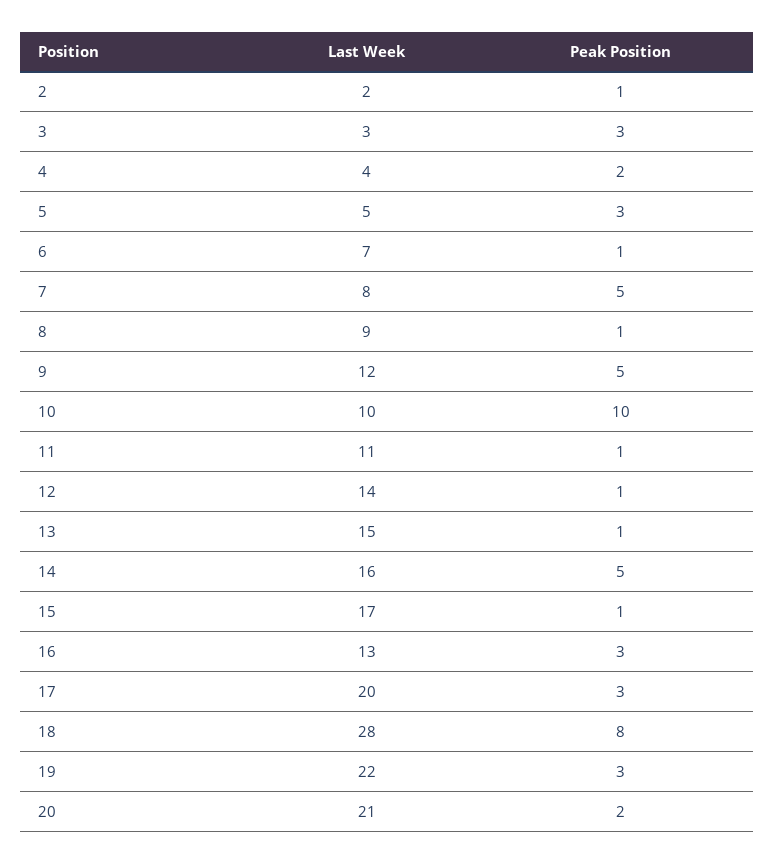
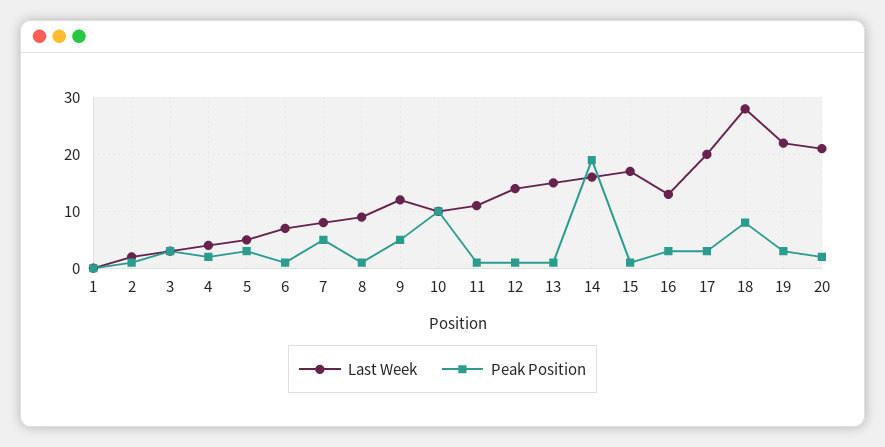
  {
    "Last Week": {
      "2": 2,
      "3": 3,
      "4": 4,
      "5": 5,
      "6": 7,
      "7": 8,
      "8": 9,
      "9": 12,
      "10": 10,
      "11": 11,
      "12": 14,
      "13": 15,
      "14": 16,
      "15": 17,
      "16": 13,
      "17": 20,
      "18": 28,
      "19": 22,
-     "20": 21
+     "20": 21,
+     "1": 0
    },
    "Peak Position": {
      "2": 1,
      "3": 3,
      "4": 2,
      "5": 3,
      "6": 1,
      "7": 5,
      "8": 1,
      "9": 5,
      "10": 10,
      "11": 1,
      "12": 1,
      "13": 1,
-     "14": 5,
+     "14": 20,
      "15": 1,
      "16": 3,
      "17": 3,
      "18": 8,
      "19": 3,
-     "20": 2
+     "20": 2,
+     "1": 0
    }
  }

